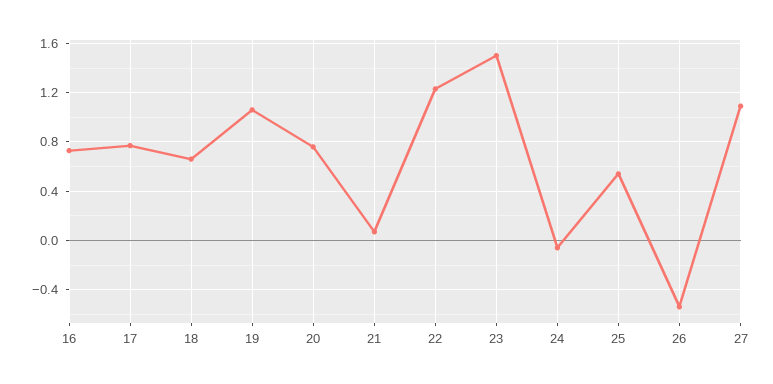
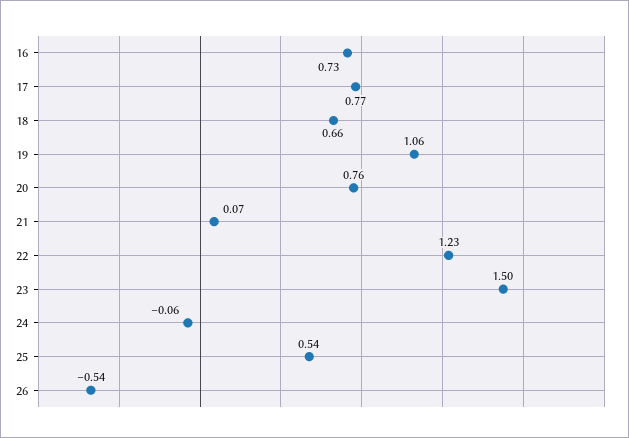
  {
    "16": 0.73,
    "17": 0.77,
    "18": 0.66,
    "19": 1.06,
    "20": 0.76,
    "21": 0.07,
    "22": 1.23,
    "23": 1.5,
    "24": -0.06,
    "25": 0.54,
-   "26": -0.54,
+   "26": -0.54
-   "27": 1.1
  }

